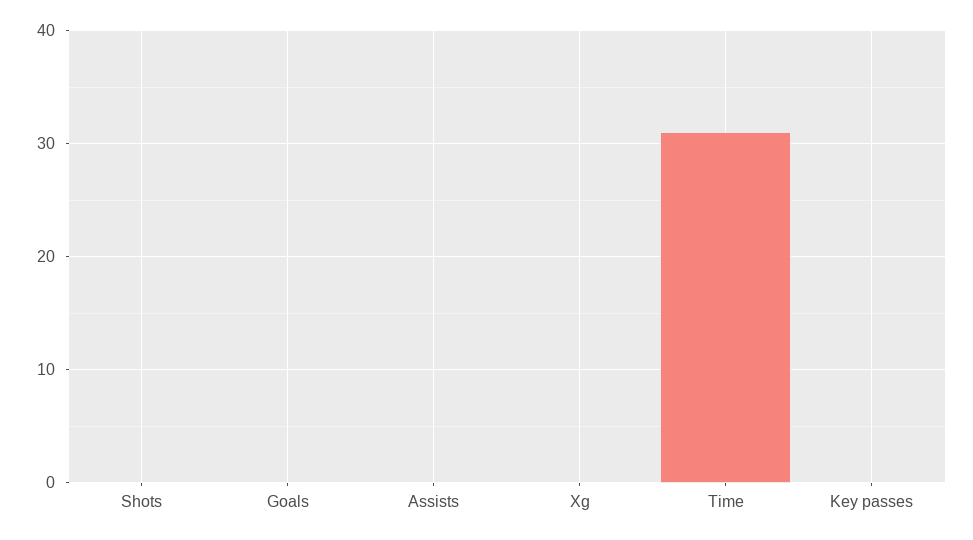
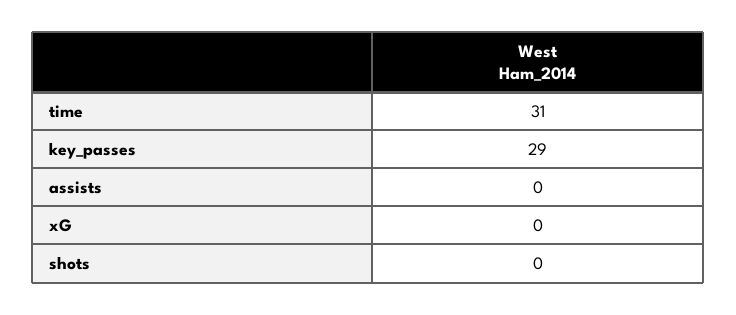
  {
    "Shots": 0,
-   "Goals": 0,
    "Assists": 0,
    "Xg": 0,
    "Time": 31,
-   "Key passes": 0
+   "Key passes": 29
  }

